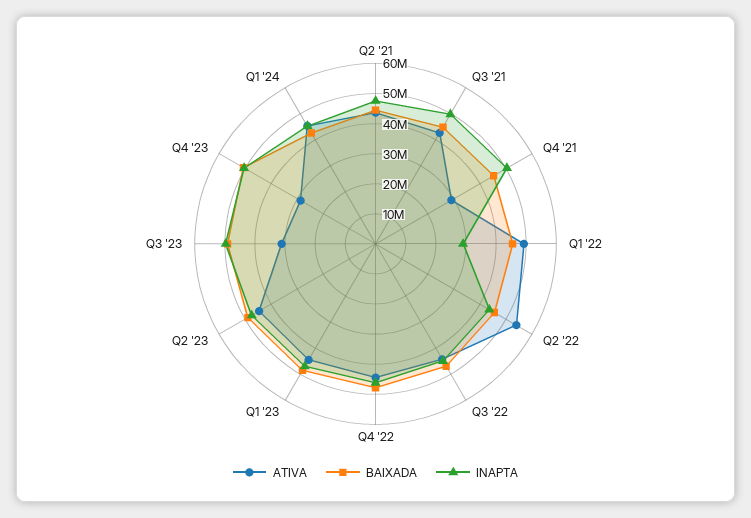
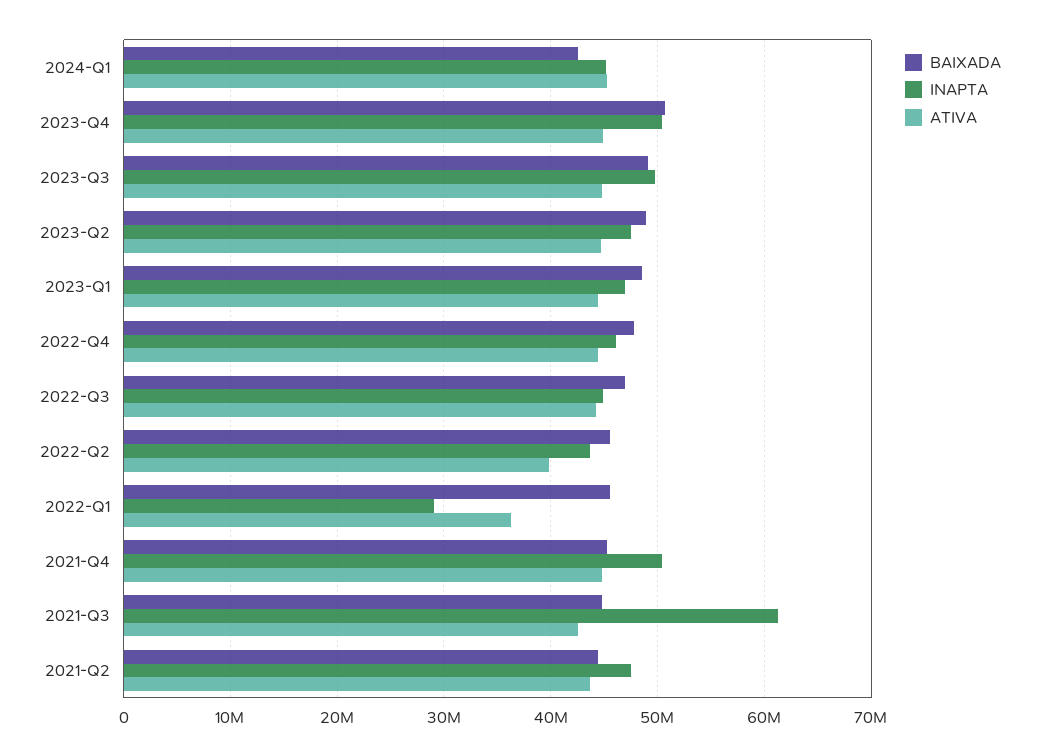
  {
    "ATIVA": {
      "Q2 '21": 44000000,
      "Q3 '21": 43000000,
-     "Q4 '21": 30000000,
+     "Q4 '21": 45000000,
-     "Q1 '22": 50000000,
+     "Q1 '22": 36000000,
-     "Q2 '22": 55000000,
+     "Q2 '22": 40000000,
      "Q3 '22": 44000000,
      "Q4 '22": 44000000,
      "Q1 '23": 44000000,
      "Q2 '23": 45000000,
-     "Q3 '23": 30000000,
+     "Q3 '23": 45000000,
-     "Q4 '23": 30000000,
+     "Q4 '23": 45000000,
      "Q1 '24": 45000000
    },
    "BAIXADA": {
      "Q2 '21": 44000000,
      "Q3 '21": 45000000,
      "Q4 '21": 45000000,
      "Q1 '22": 46000000,
      "Q2 '22": 46000000,
      "Q3 '22": 47000000,
      "Q4 '22": 48000000,
      "Q1 '23": 49000000,
      "Q2 '23": 49000000,
      "Q3 '23": 49000000,
      "Q4 '23": 51000000,
      "Q1 '24": 43000000
    },
    "INAPTA": {
      "Q2 '21": 47000000,
-     "Q3 '21": 50000000,
+     "Q3 '21": 61000000,
      "Q4 '21": 50000000,
      "Q1 '22": 29000000,
      "Q2 '22": 44000000,
      "Q3 '22": 45000000,
      "Q4 '22": 46000000,
      "Q1 '23": 47000000,
      "Q2 '23": 47000000,
      "Q3 '23": 50000000,
      "Q4 '23": 50000000,
      "Q1 '24": 45000000
    }
  }

